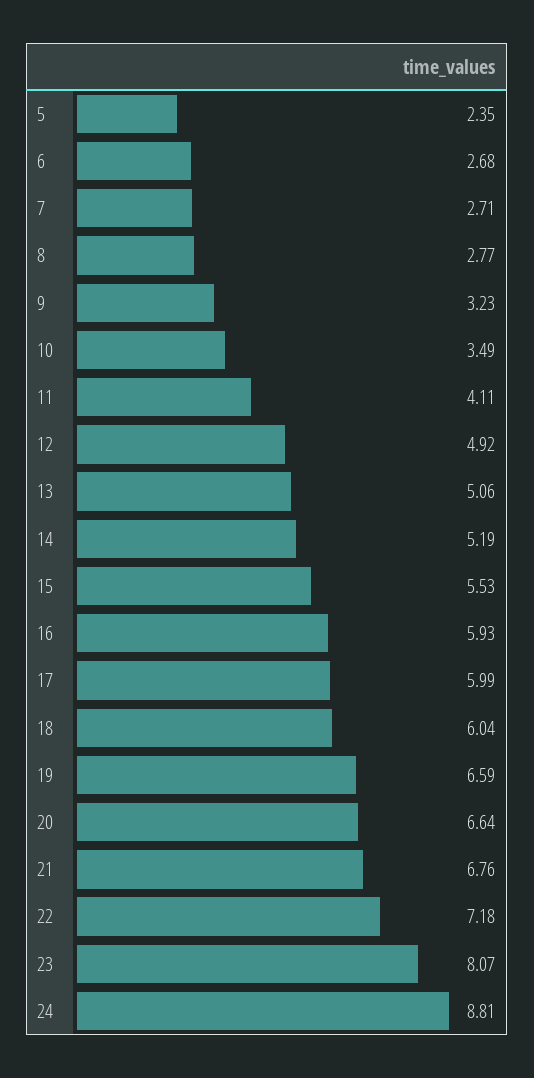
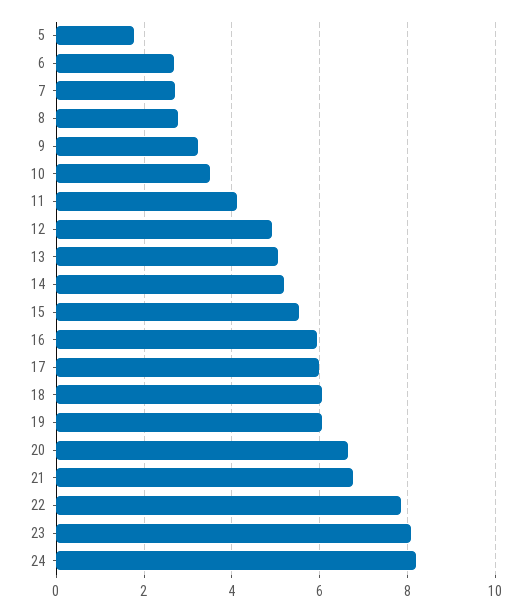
  {
-   "5": 2.35,
+   "5": 1.8,
    "6": 2.68,
    "7": 2.71,
    "8": 2.77,
    "9": 3.23,
    "10": 3.49,
    "11": 4.11,
    "12": 4.92,
    "13": 5.06,
    "14": 5.19,
    "15": 5.53,
    "16": 5.93,
    "17": 5.99,
    "18": 6.04,
-   "19": 6.59,
+   "19": 6,
    "20": 6.64,
    "21": 6.76,
-   "22": 7.18,
+   "22": 7.8,
    "23": 8.07,
-   "24": 8.81
+   "24": 8.2
  }

